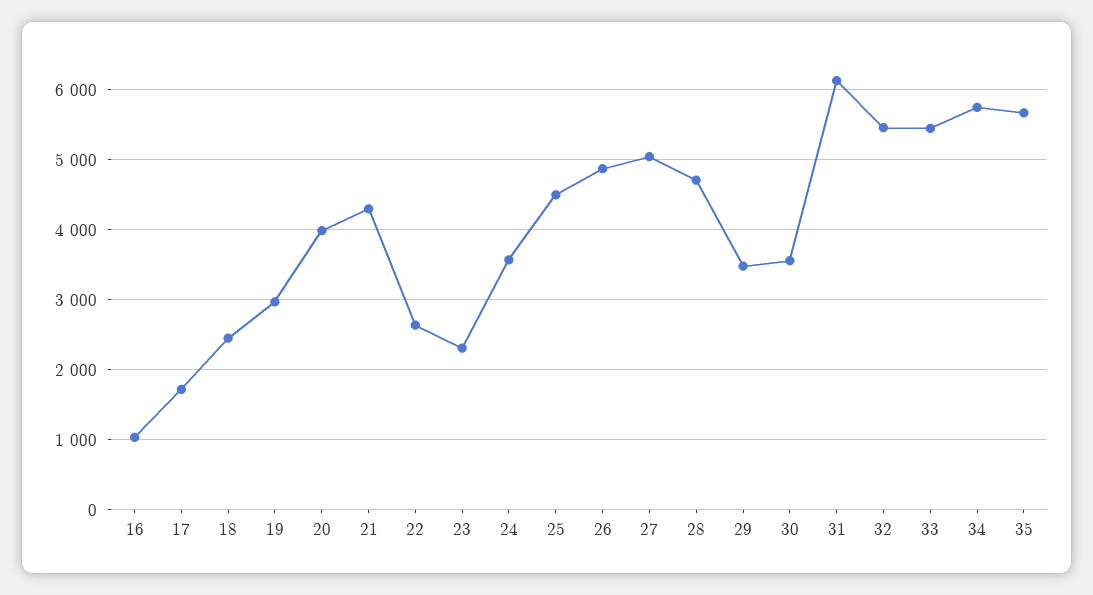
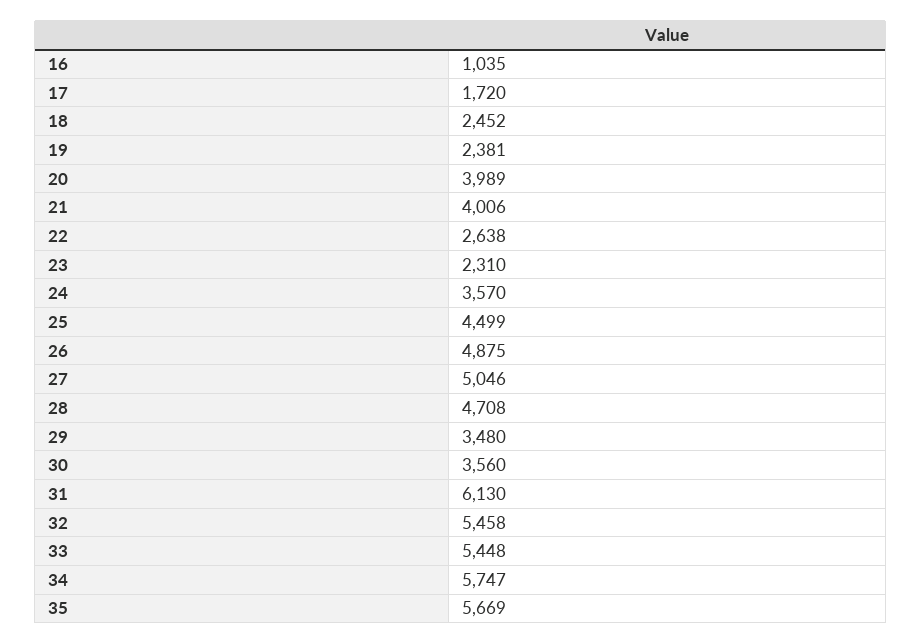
  {
    "16": 1035,
    "17": 1720,
    "18": 2452,
-   "19": 3000,
+   "19": 2381,
    "20": 3989,
-   "21": 4300,
+   "21": 4006,
    "22": 2638,
    "23": 2310,
    "24": 3570,
    "25": 4499,
    "26": 4875,
    "27": 5046,
    "28": 4708,
    "29": 3480,
    "30": 3560,
    "31": 6130,
    "32": 5458,
    "33": 5448,
    "34": 5747,
    "35": 5669
  }

